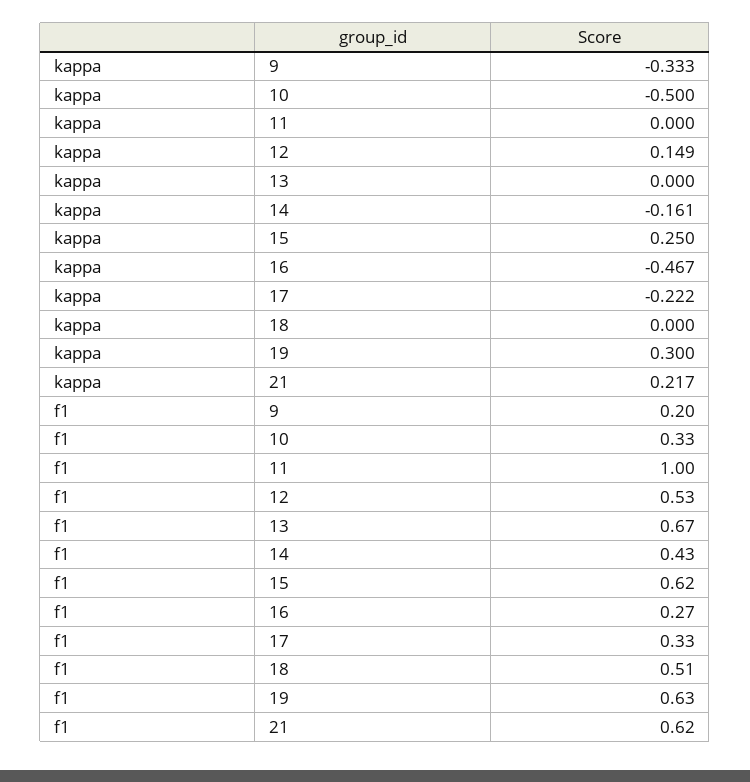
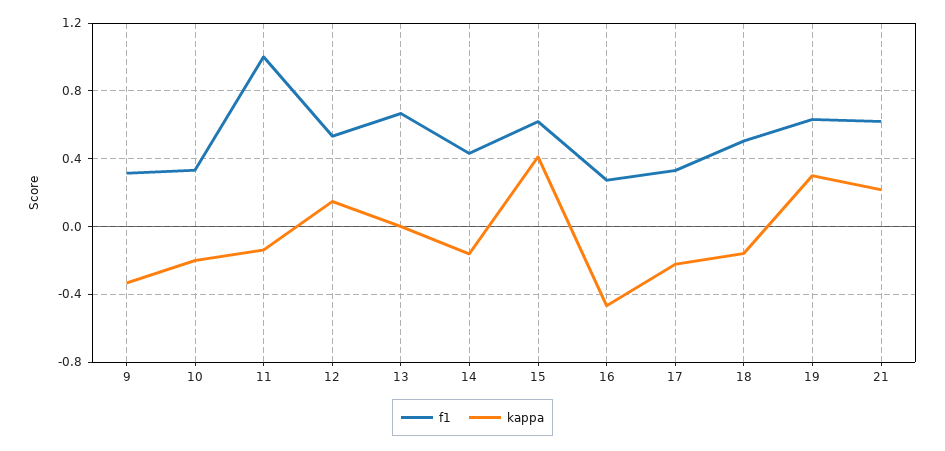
  {
    "kappa": {
      "9": -0.333,
-     "10": -0.5,
+     "10": -0.2,
-     "11": 0,
+     "11": -0.15,
      "12": 0.149,
      "13": 0,
      "14": -0.161,
-     "15": 0.25,
+     "15": 0.4,
      "16": -0.467,
      "17": -0.222,
-     "18": 0,
+     "18": -0.15,
      "19": 0.3,
      "21": 0.217
    },
    "f1": {
-     "9": 0.2,
+     "9": 0.3,
      "10": 0.33,
      "11": 1,
      "12": 0.53,
      "13": 0.67,
      "14": 0.43,
      "15": 0.62,
      "16": 0.27,
      "17": 0.33,
      "18": 0.51,
      "19": 0.63,
      "21": 0.62
    }
  }

